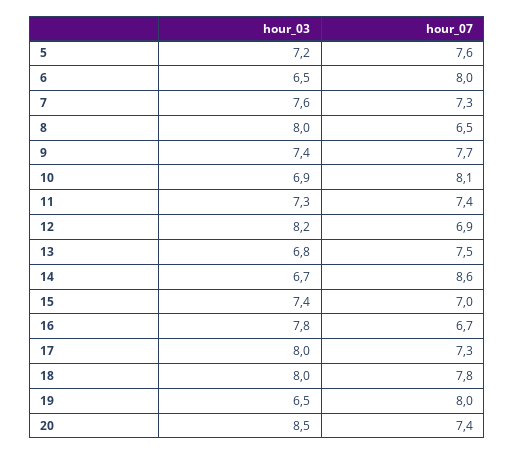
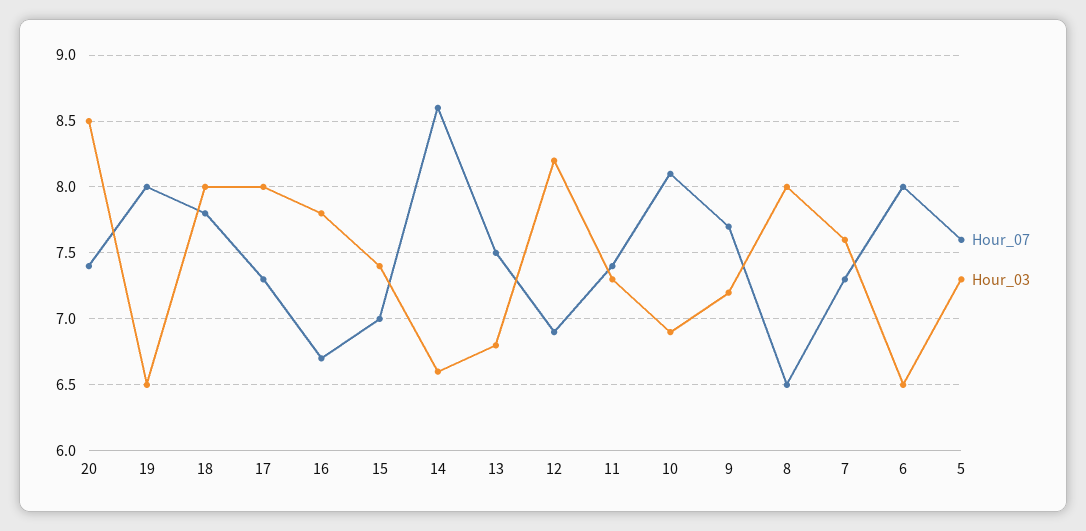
  {
    "hour_03": {
-     "5": 7.2,
+     "5": 7.3,
      "6": 6.5,
      "7": 7.6,
      "8": 8,
-     "9": 7.4,
+     "9": 7.2,
      "10": 6.9,
      "11": 7.3,
      "12": 8.2,
      "13": 6.8,
-     "14": 6.7,
+     "14": 6.6,
      "15": 7.4,
      "16": 7.8,
      "17": 8,
      "18": 8,
      "19": 6.5,
      "20": 8.5
    },
    "hour_07": {
      "5": 7.6,
      "6": 8,
      "7": 7.3,
      "8": 6.5,
      "9": 7.7,
      "10": 8.1,
      "11": 7.4,
      "12": 6.9,
      "13": 7.5,
      "14": 8.6,
      "15": 7,
      "16": 6.7,
      "17": 7.3,
      "18": 7.8,
      "19": 8,
      "20": 7.4
    }
  }

